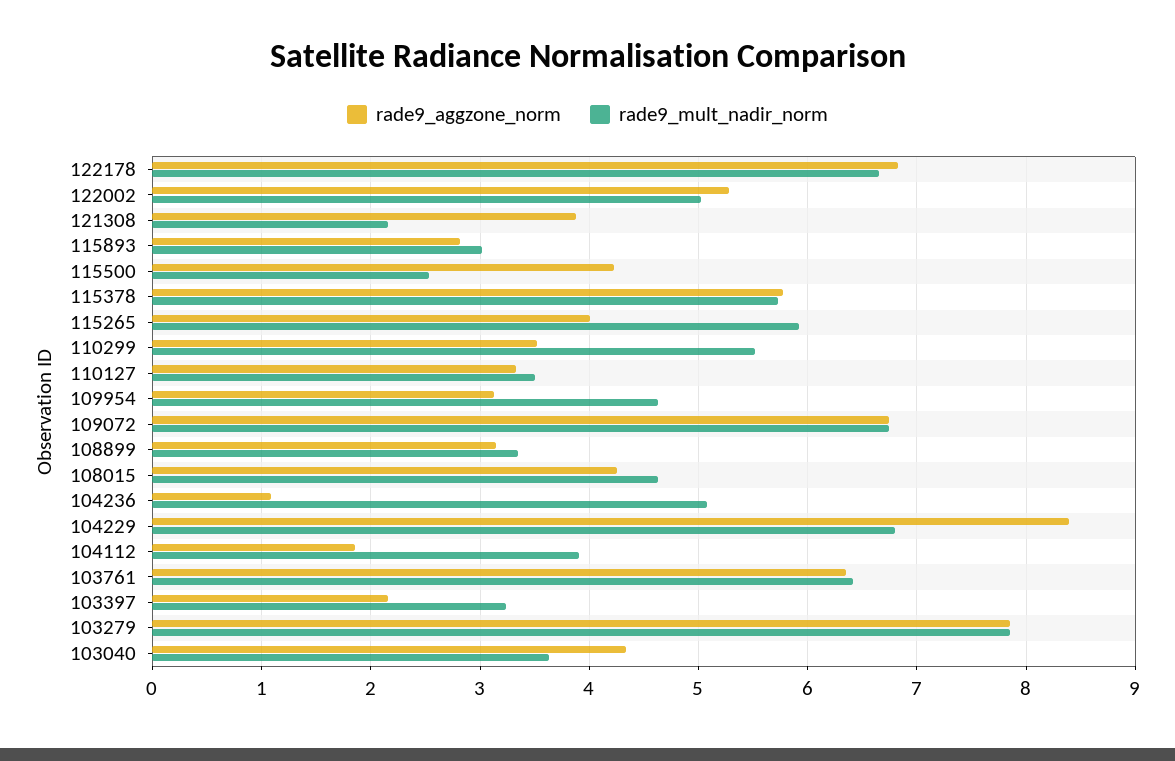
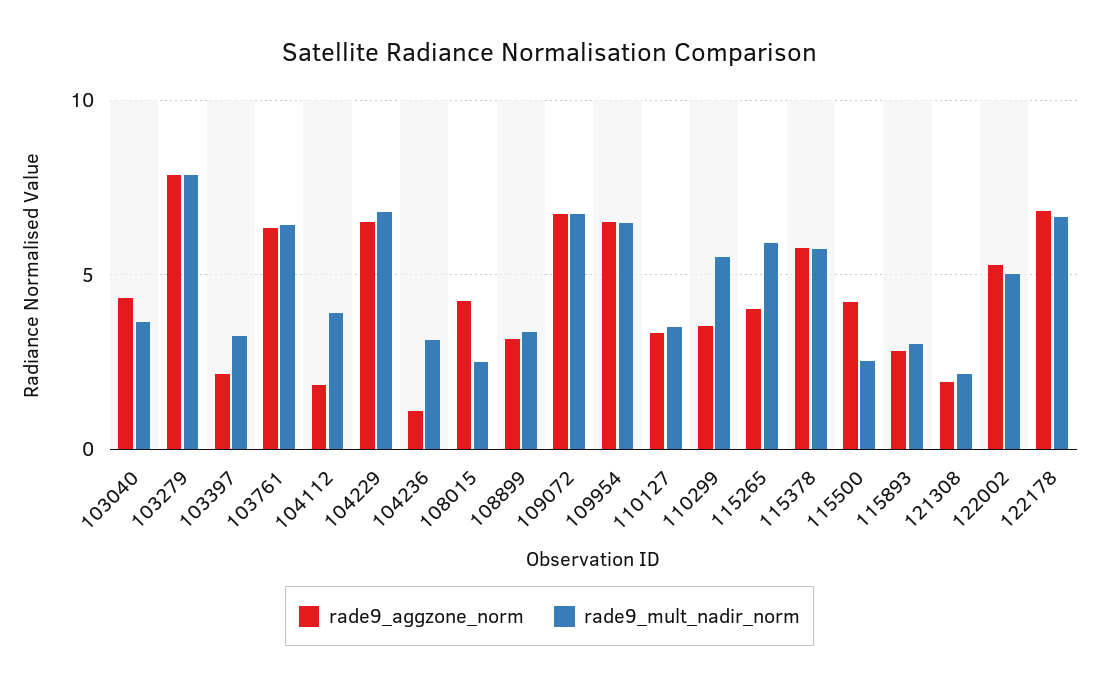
  {
    "rade9_aggzone_norm": {
      "122178": 6.8,
      "122002": 5.3,
-     "121308": 3.9,
+     "121308": 2,
      "115893": 2.8,
      "115500": 4.2,
      "115378": 5.8,
      "115265": 4,
      "110299": 3.5,
      "110127": 3.3,
-     "109954": 3.1,
+     "109954": 6.5,
      "109072": 6.7,
      "108899": 3.1,
      "108015": 4.3,
      "104236": 1.1,
-     "104229": 8.4,
+     "104229": 6.5,
      "104112": 1.9,
      "103761": 6.3,
      "103397": 2.2,
      "103279": 7.9,
      "103040": 4.3
    },
    "rade9_mult_nadir_norm": {
      "122178": 6.7,
      "122002": 5,
      "121308": 2.2,
      "115893": 3,
      "115500": 2.5,
      "115378": 5.7,
      "115265": 5.9,
      "110299": 5.5,
      "110127": 3.5,
-     "109954": 4.6,
+     "109954": 6.5,
      "109072": 6.7,
      "108899": 3.3,
-     "108015": 4.6,
+     "108015": 2.5,
-     "104236": 5.1,
+     "104236": 3,
      "104229": 6.8,
      "104112": 3.9,
      "103761": 6.4,
      "103397": 3.2,
      "103279": 7.9,
      "103040": 3.6
    }
  }

